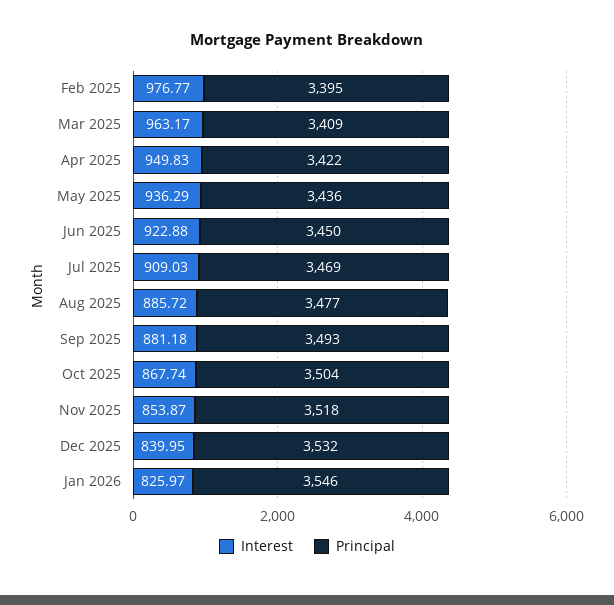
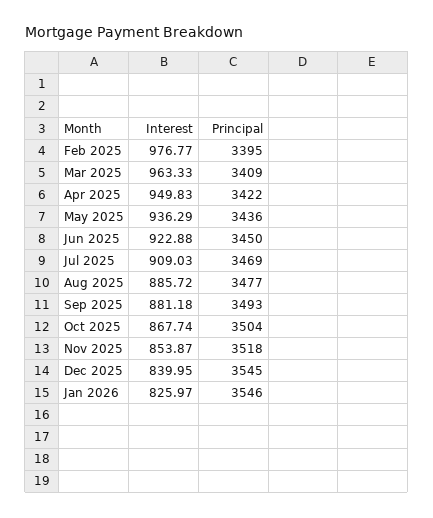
  {
    "Interest": {
      "Feb 2025": 976.77,
-     "Mar 2025": 963.17,
+     "Mar 2025": 963.33,
      "Apr 2025": 949.83,
      "May 2025": 936.29,
      "Jun 2025": 922.88,
      "Jul 2025": 909.03,
      "Aug 2025": 885.72,
      "Sep 2025": 881.18,
      "Oct 2025": 867.74,
      "Nov 2025": 853.87,
      "Dec 2025": 839.95,
      "Jan 2026": 825.97
    },
    "Principal": {
      "Feb 2025": 3395,
      "Mar 2025": 3409,
      "Apr 2025": 3422,
      "May 2025": 3436,
      "Jun 2025": 3450,
      "Jul 2025": 3469,
      "Aug 2025": 3477,
      "Sep 2025": 3493,
      "Oct 2025": 3504,
      "Nov 2025": 3518,
-     "Dec 2025": 3532,
+     "Dec 2025": 3545,
      "Jan 2026": 3546
    }
  }

